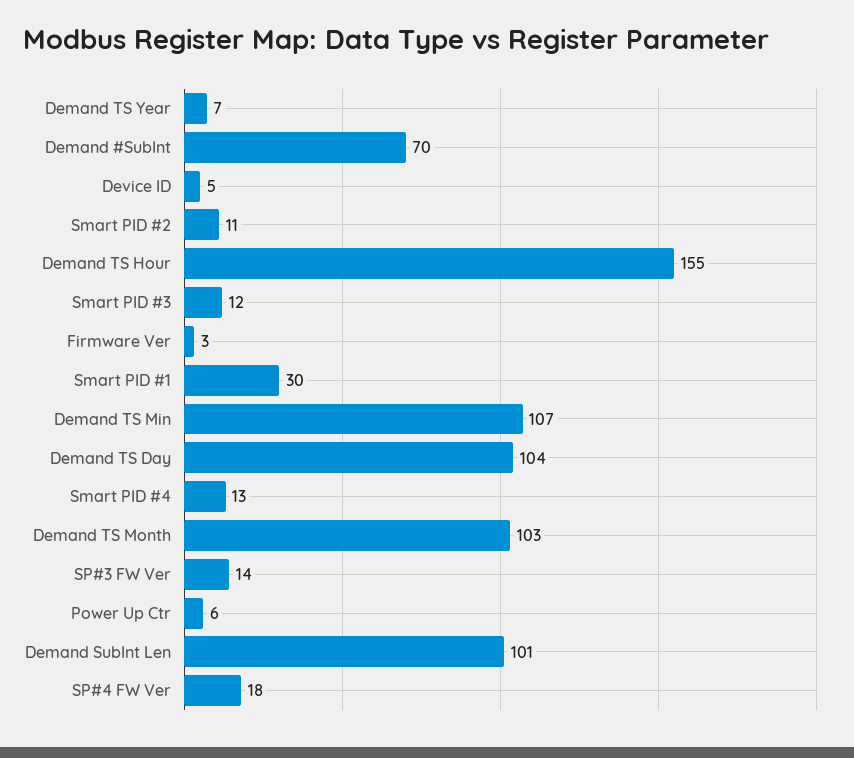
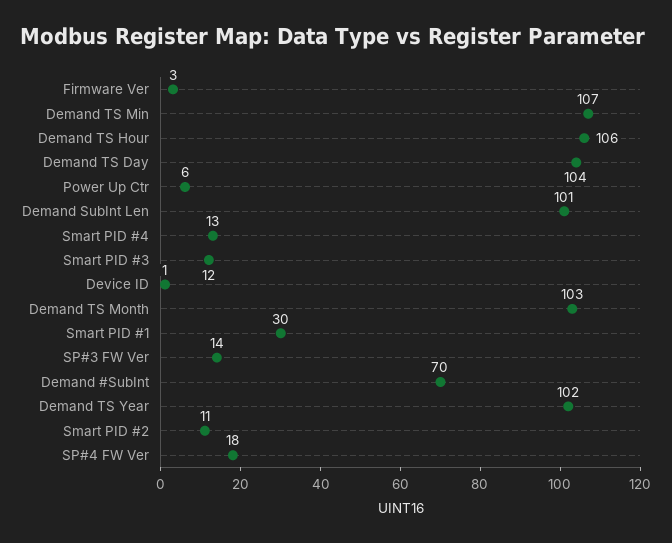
  {
-   "Demand TS Year": 7,
+   "Demand TS Year": 102,
    "Demand #SubInt": 70,
-   "Device ID": 5,
+   "Device ID": 1,
    "Smart PID #2": 11,
-   "Demand TS Hour": 155,
+   "Demand TS Hour": 106,
    "Smart PID #3": 12,
    "Firmware Ver": 3,
    "Smart PID #1": 30,
    "Demand TS Min": 107,
    "Demand TS Day": 104,
    "Smart PID #4": 13,
    "Demand TS Month": 103,
    "SP#3 FW Ver": 14,
    "Power Up Ctr": 6,
    "Demand SubInt Len": 101,
    "SP#4 FW Ver": 18
  }

